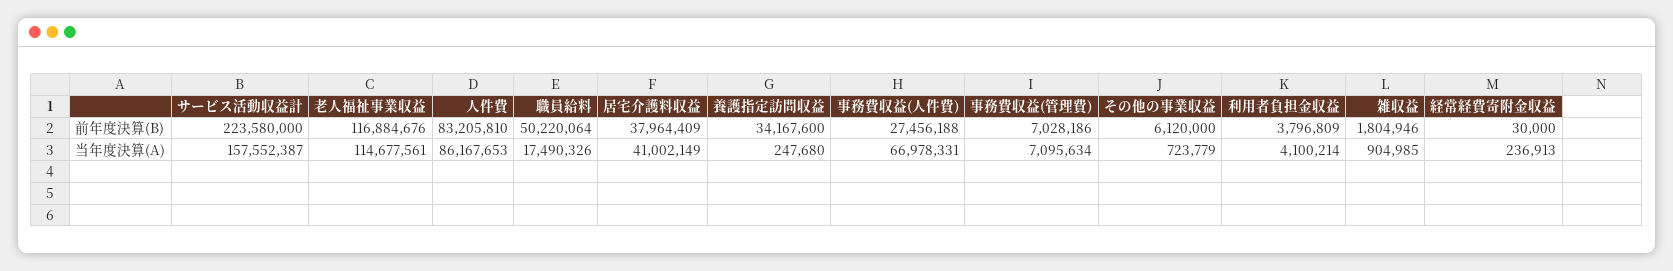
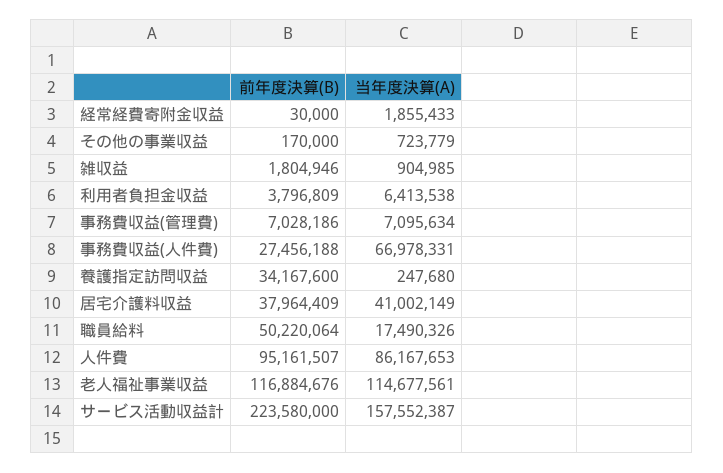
  {
    "サービス活動収益計": {
      "前年度決算(B)": 223580000,
      "当年度決算(A)": 157552387
    },
    "老人福祉事業収益": {
      "前年度決算(B)": 116884676,
      "当年度決算(A)": 114677561
    },
    "人件費": {
-     "前年度決算(B)": 83205810,
+     "前年度決算(B)": 95161507,
      "当年度決算(A)": 86167653
    },
    "職員給料": {
      "前年度決算(B)": 50220064,
      "当年度決算(A)": 17490326
    },
    "居宅介護料収益": {
      "前年度決算(B)": 37964409,
      "当年度決算(A)": 41002149
    },
    "養護指定訪問収益": {
      "前年度決算(B)": 34167600,
      "当年度決算(A)": 247680
    },
    "事務費収益(人件費)": {
      "前年度決算(B)": 27456188,
      "当年度決算(A)": 66978331
    },
    "事務費収益(管理費)": {
      "前年度決算(B)": 7028186,
      "当年度決算(A)": 7095634
    },
    "その他の事業収益": {
-     "前年度決算(B)": 6120000,
+     "前年度決算(B)": 170000,
      "当年度決算(A)": 723779
    },
    "利用者負担金収益": {
      "前年度決算(B)": 3796809,
-     "当年度決算(A)": 4100214
+     "当年度決算(A)": 6413538
    },
    "雑収益": {
      "前年度決算(B)": 1804946,
      "当年度決算(A)": 904985
    },
    "経常経費寄附金収益": {
      "前年度決算(B)": 30000,
-     "当年度決算(A)": 236913
+     "当年度決算(A)": 1855433
    }
  }

